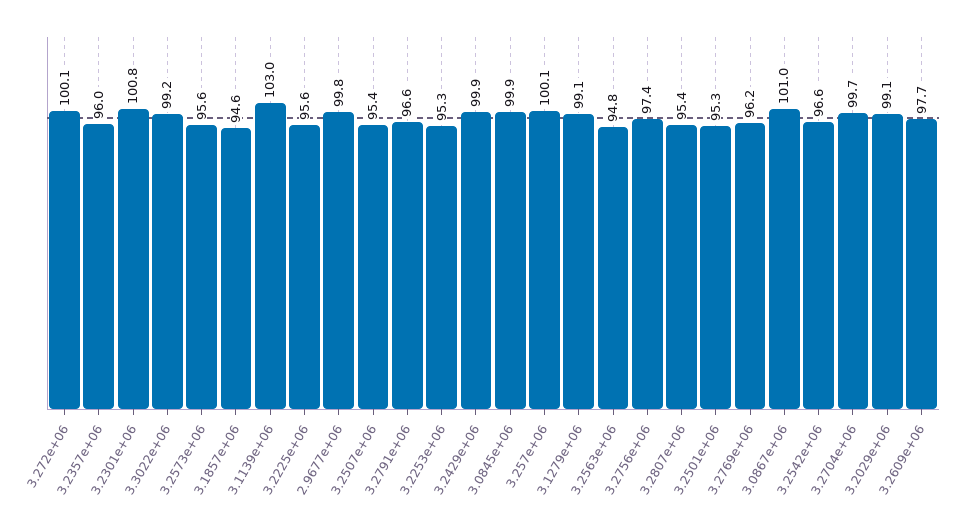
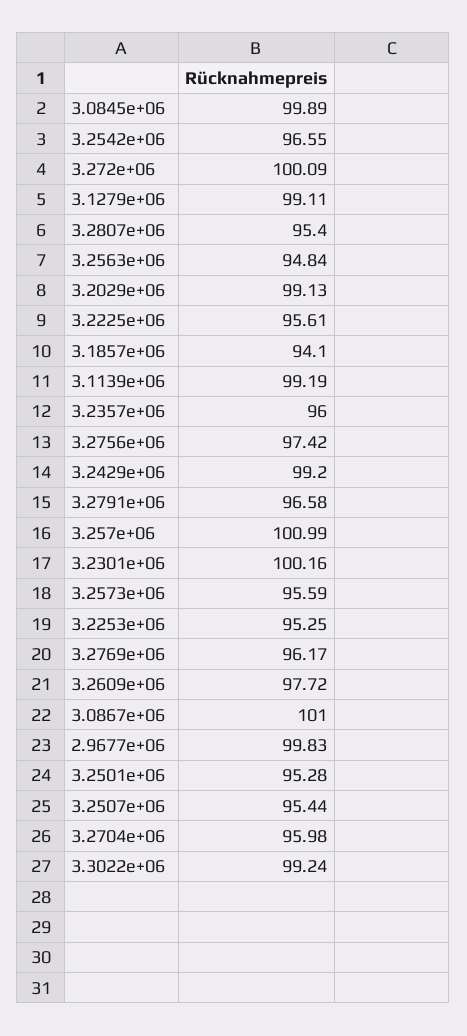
  {
    "3.272e+06": 100.09,
    "3.2357e+06": 96,
-   "3.2301e+06": 100.8,
+   "3.2301e+06": 100.16,
    "3.3022e+06": 99.24,
    "3.2573e+06": 95.59,
-   "3.1857e+06": 94.6,
+   "3.1857e+06": 94.1,
-   "3.1139e+06": 103,
+   "3.1139e+06": 99.19,
    "3.2225e+06": 95.61,
    "2.9677e+06": 99.83,
    "3.2507e+06": 95.44,
    "3.2791e+06": 96.58,
    "3.2253e+06": 95.25,
-   "3.2429e+06": 99.9,
+   "3.2429e+06": 99.2,
    "3.0845e+06": 99.89,
-   "3.257e+06": 100.1,
+   "3.257e+06": 100.99,
    "3.1279e+06": 99.11,
    "3.2563e+06": 94.84,
    "3.2756e+06": 97.42,
    "3.2807e+06": 95.4,
    "3.2501e+06": 95.28,
    "3.2769e+06": 96.17,
    "3.0867e+06": 101,
    "3.2542e+06": 96.55,
-   "3.2704e+06": 99.7,
+   "3.2704e+06": 95.98,
    "3.2029e+06": 99.13,
    "3.2609e+06": 97.72
  }

